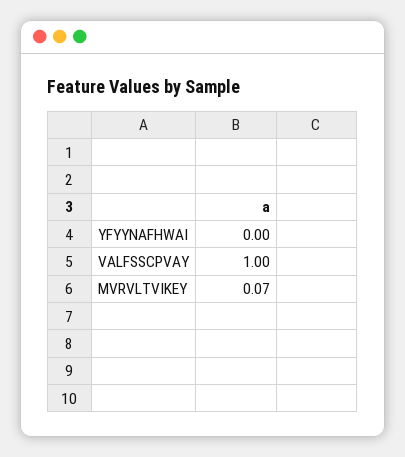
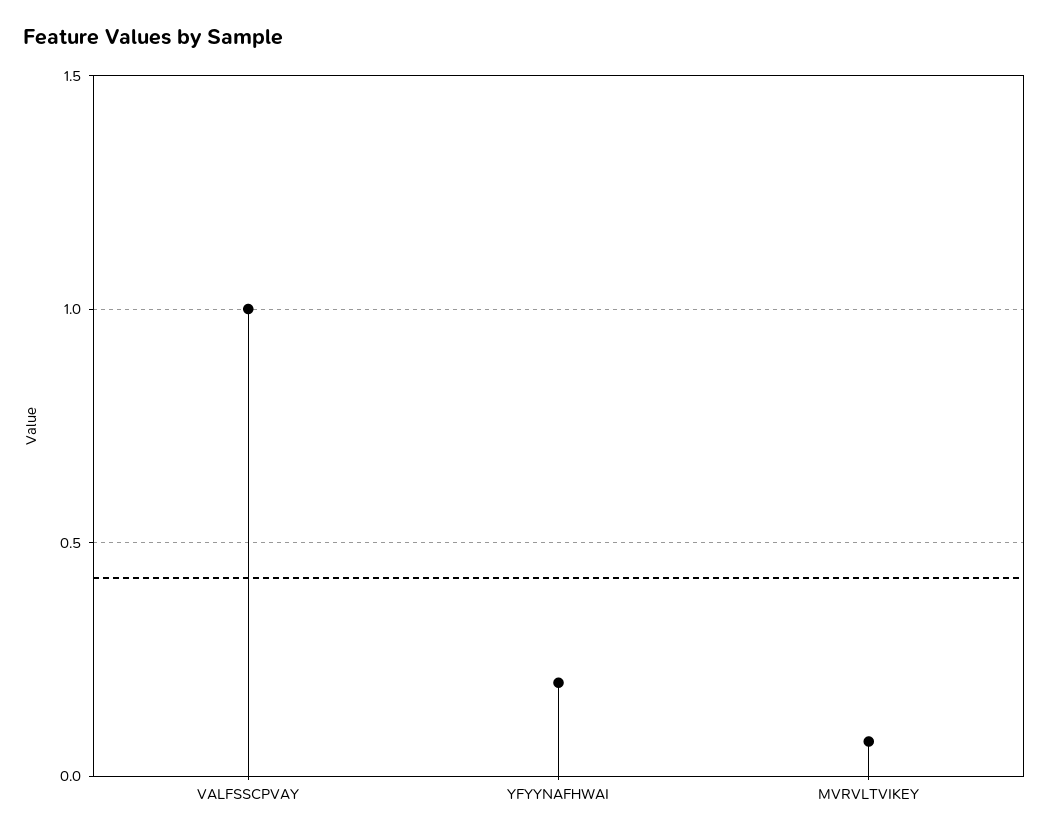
  {
-   "YFYYNAFHWAI": 0,
+   "YFYYNAFHWAI": 0.2,
    "VALFSSCPVAY": 1,
    "MVRVLTVIKEY": 0.07
  }

